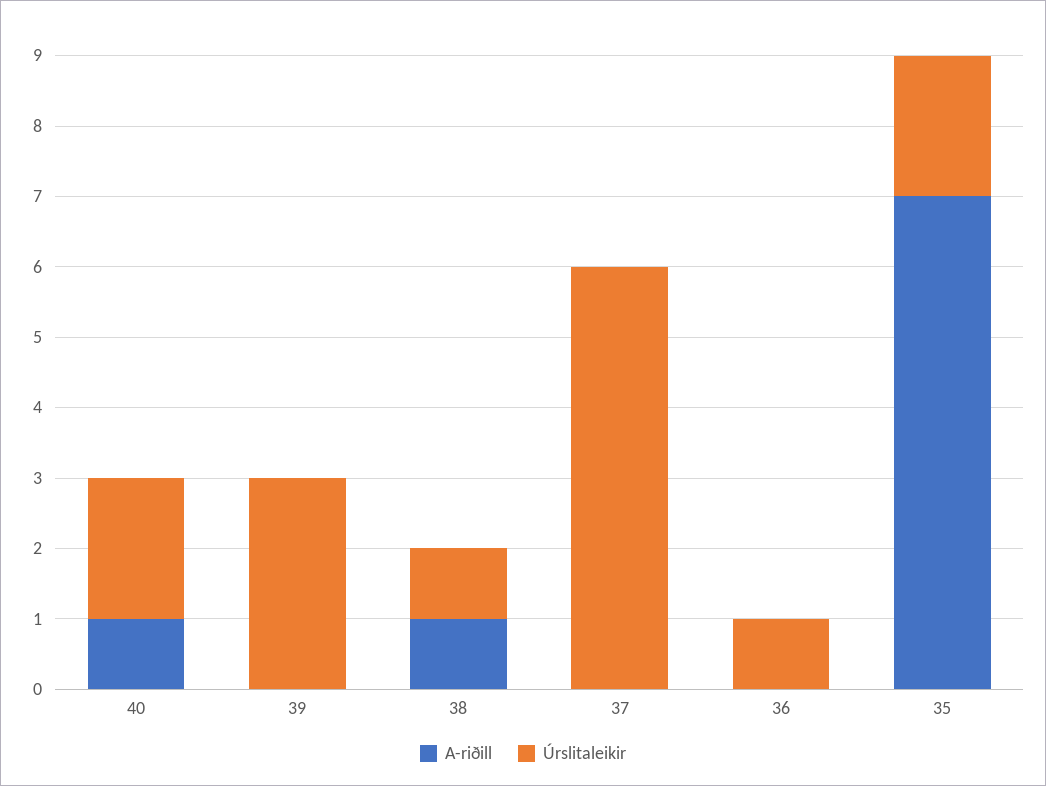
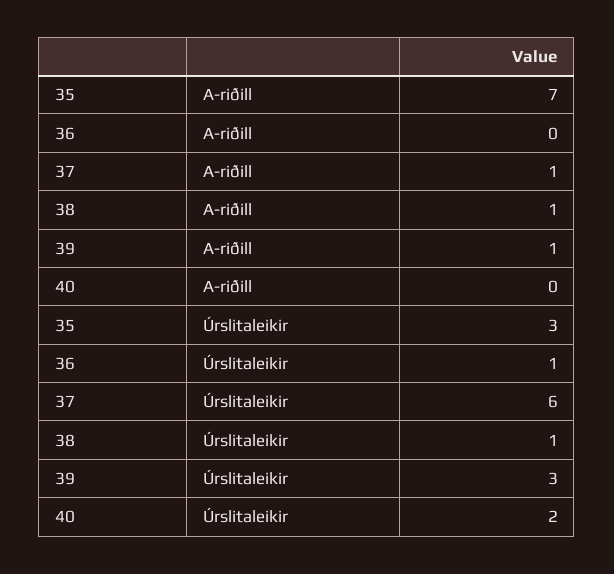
  {
    "A-riðill": {
-     "40": 1,
+     "40": 0,
-     "39": 0,
+     "39": 1,
      "38": 1,
-     "37": 0,
+     "37": 1,
      "36": 0,
      "35": 7
    },
    "Úrslitaleikir": {
      "40": 2,
      "39": 3,
      "38": 1,
      "37": 6,
      "36": 1,
-     "35": 2
+     "35": 3
    }
  }

